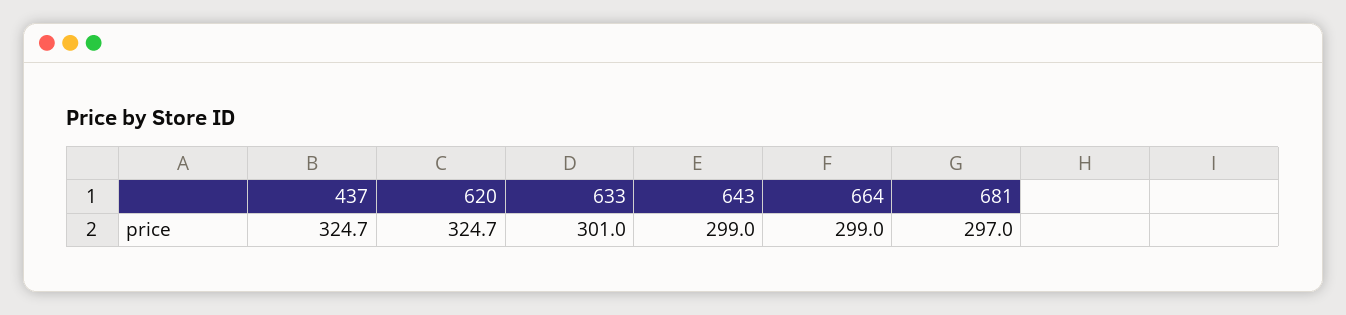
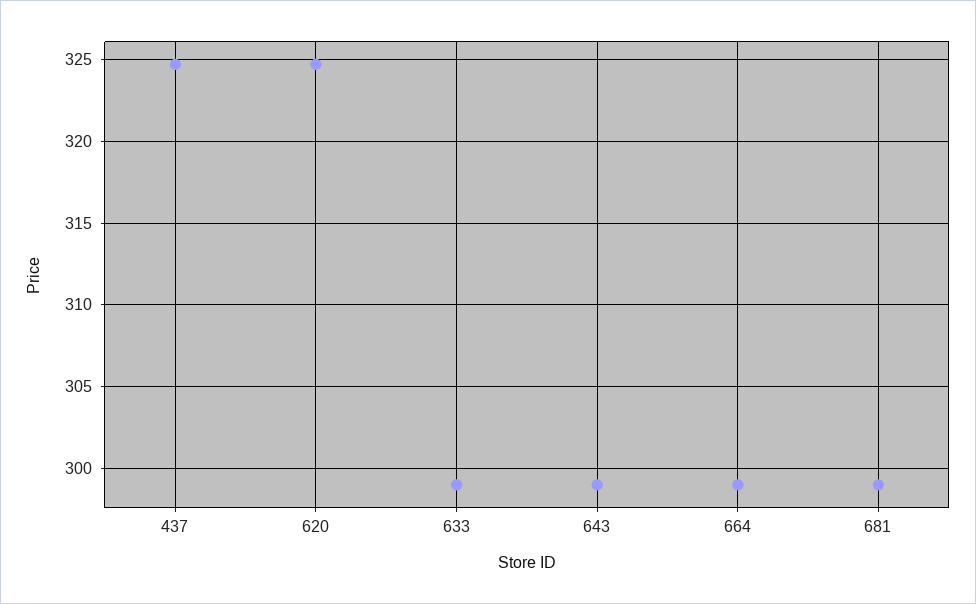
  {
    "437": 324.7,
    "620": 324.7,
-   "633": 301,
+   "633": 299,
    "643": 299,
    "664": 299,
-   "681": 297
+   "681": 299
  }

